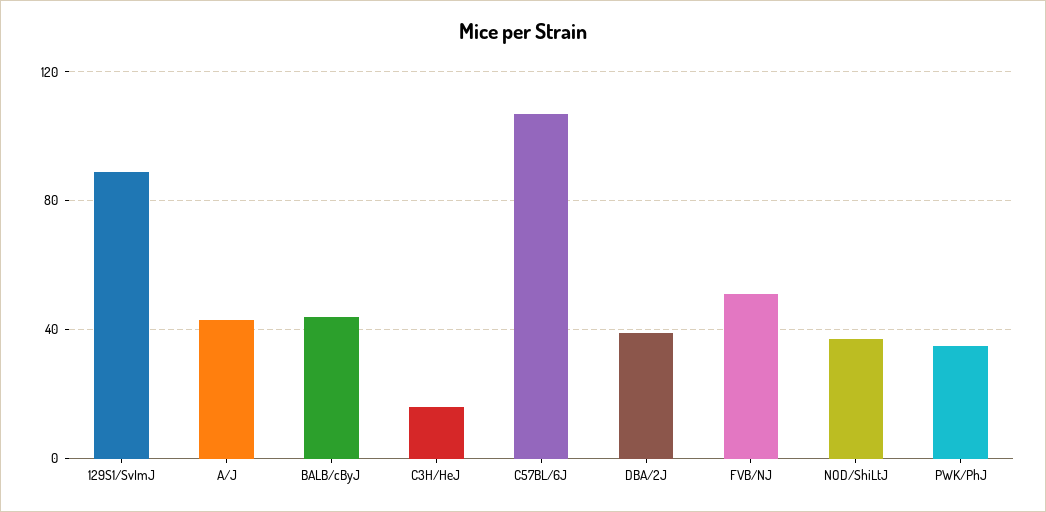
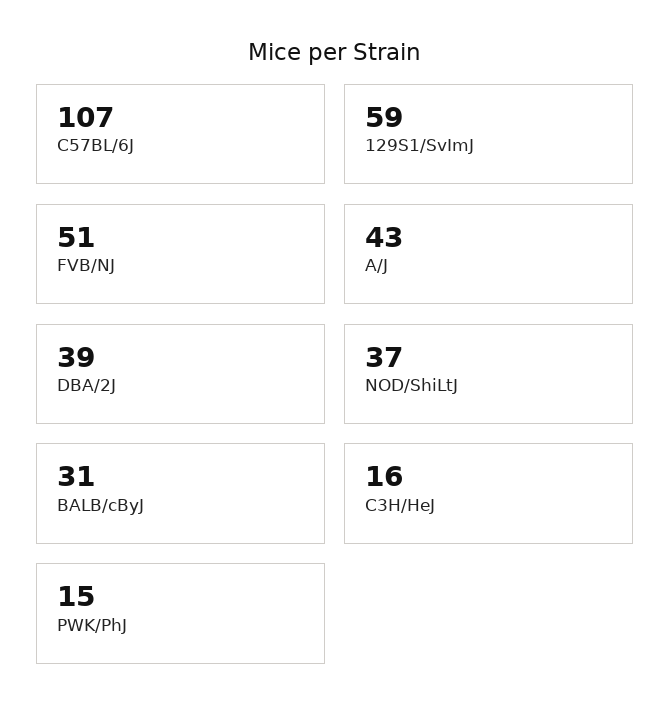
  {
-   "129S1/SvImJ": 90,
+   "129S1/SvImJ": 59,
    "A/J": 43,
-   "BALB/cByJ": 45,
+   "BALB/cByJ": 31,
    "C3H/HeJ": 16,
    "C57BL/6J": 107,
    "DBA/2J": 39,
    "FVB/NJ": 51,
    "NOD/ShiLtJ": 37,
-   "PWK/PhJ": 35
+   "PWK/PhJ": 15
  }

